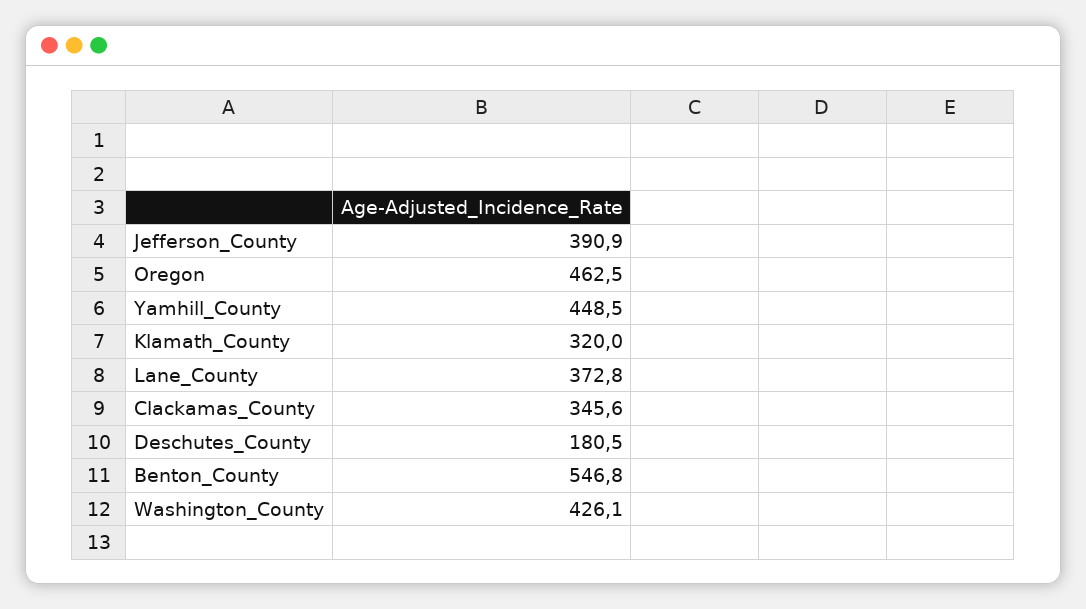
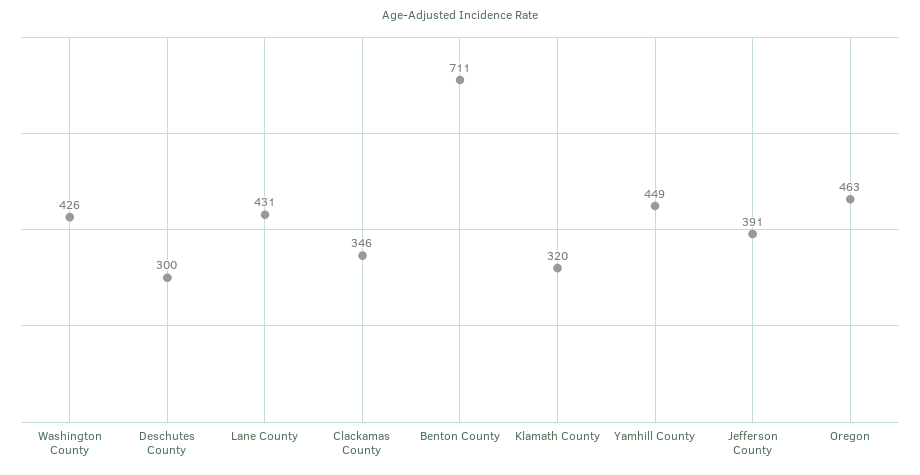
  {
    "Jefferson_County": 390.9,
    "Oregon": 462.5,
    "Yamhill_County": 448.5,
    "Klamath_County": 320,
-   "Lane_County": 372.8,
+   "Lane_County": 431,
    "Clackamas_County": 345.6,
-   "Deschutes_County": 180.5,
+   "Deschutes_County": 300,
-   "Benton_County": 546.8,
+   "Benton_County": 711,
    "Washington_County": 426.1
  }

